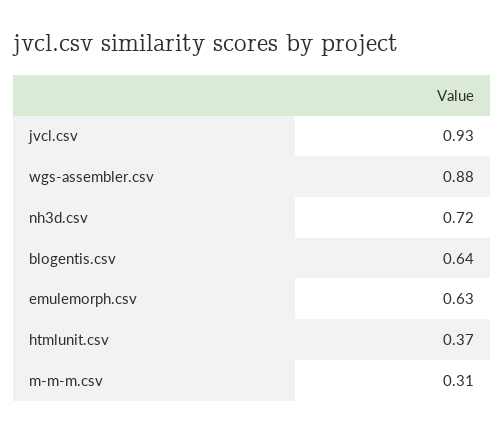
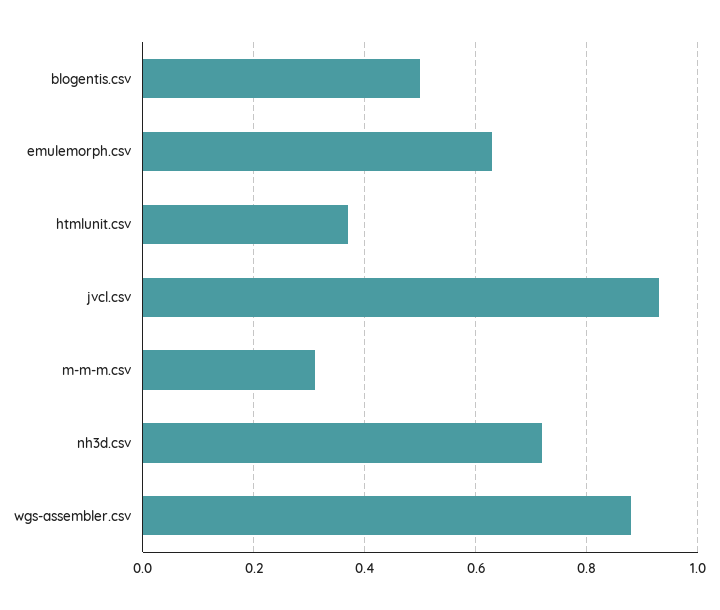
  {
    "jvcl.csv": 0.93,
    "wgs-assembler.csv": 0.88,
    "nh3d.csv": 0.72,
-   "blogentis.csv": 0.64,
+   "blogentis.csv": 0.5,
    "emulemorph.csv": 0.63,
    "htmlunit.csv": 0.37,
    "m-m-m.csv": 0.31
  }

